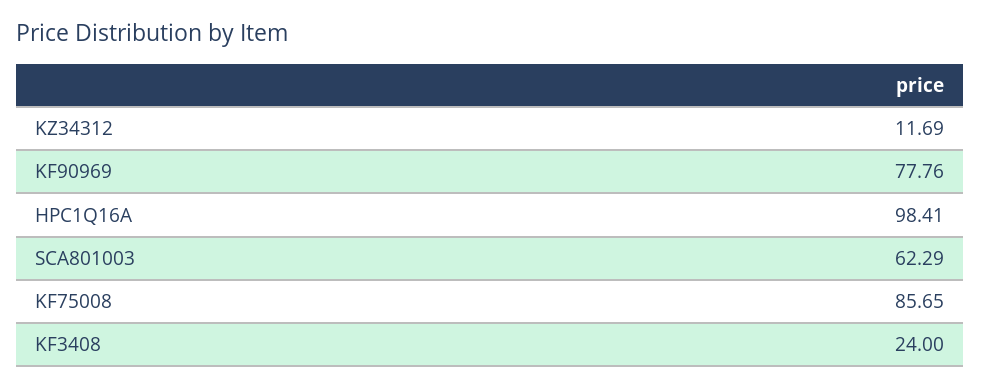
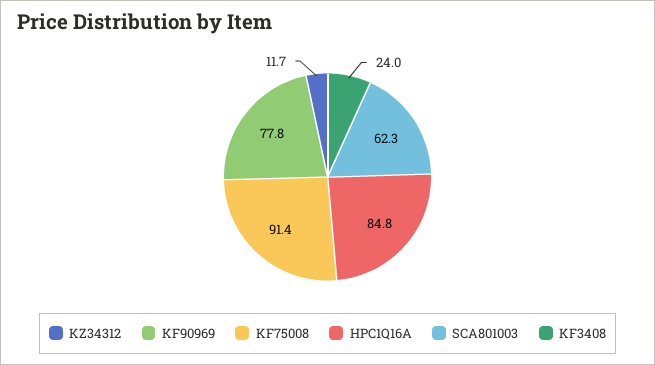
  {
    "KZ34312": 11.69,
    "KF90969": 77.76,
-   "HPC1Q16A": 98.41,
+   "HPC1Q16A": 84.8,
    "SCA801003": 62.29,
-   "KF75008": 85.65,
+   "KF75008": 91.4,
    "KF3408": 24
  }

